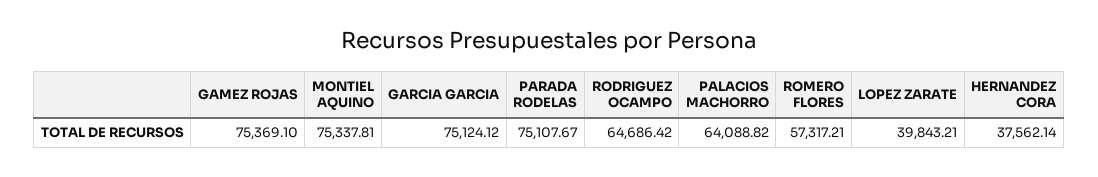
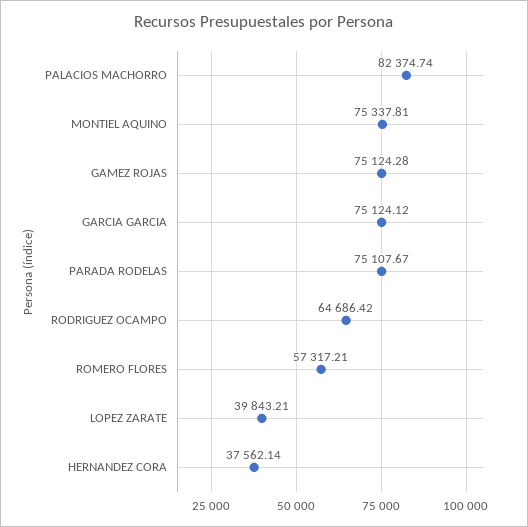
  {
-   "GAMEZ ROJAS": 75369.1,
+   "GAMEZ ROJAS": 75124.28,
    "MONTIEL AQUINO": 75337.81,
    "GARCIA GARCIA": 75124.12,
    "PARADA RODELAS": 75107.67,
    "RODRIGUEZ OCAMPO": 64686.42,
-   "PALACIOS MACHORRO": 64088.82,
+   "PALACIOS MACHORRO": 82374.74,
    "ROMERO FLORES": 57317.21,
    "LOPEZ ZARATE": 39843.21,
    "HERNANDEZ CORA": 37562.14
  }

